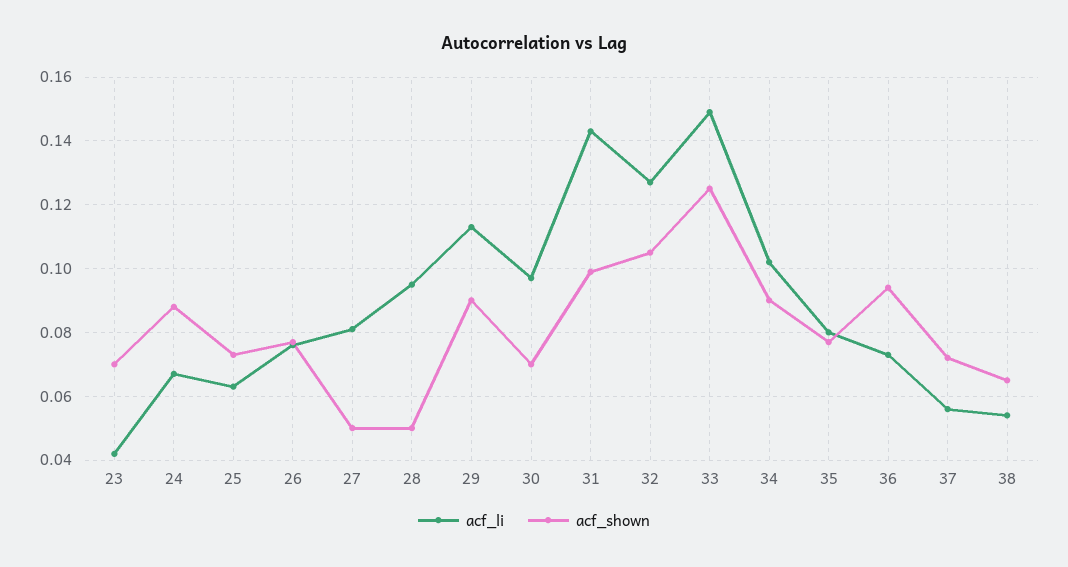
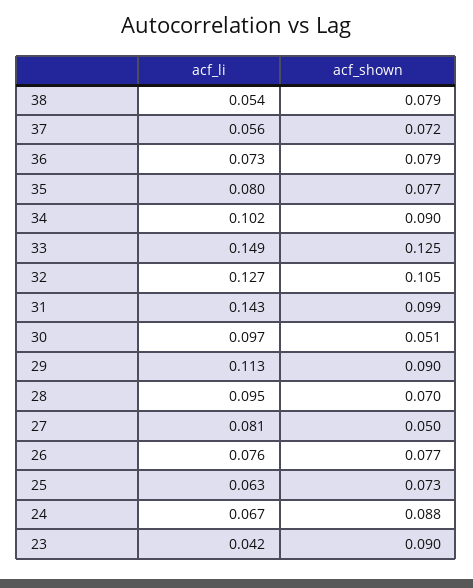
  {
    "acf_li": {
      "23": 0.042,
      "24": 0.067,
      "25": 0.063,
      "26": 0.076,
      "27": 0.081,
      "28": 0.095,
      "29": 0.113,
      "30": 0.097,
      "31": 0.143,
      "32": 0.127,
      "33": 0.149,
      "34": 0.102,
      "35": 0.08,
      "36": 0.073,
      "37": 0.056,
      "38": 0.054
    },
    "acf_shown": {
-     "23": 0.07,
+     "23": 0.09,
      "24": 0.088,
      "25": 0.073,
      "26": 0.077,
      "27": 0.05,
-     "28": 0.05,
+     "28": 0.07,
      "29": 0.09,
-     "30": 0.07,
+     "30": 0.051,
      "31": 0.099,
      "32": 0.105,
      "33": 0.125,
      "34": 0.09,
      "35": 0.077,
-     "36": 0.095,
+     "36": 0.079,
      "37": 0.072,
-     "38": 0.065
+     "38": 0.079
    }
  }

